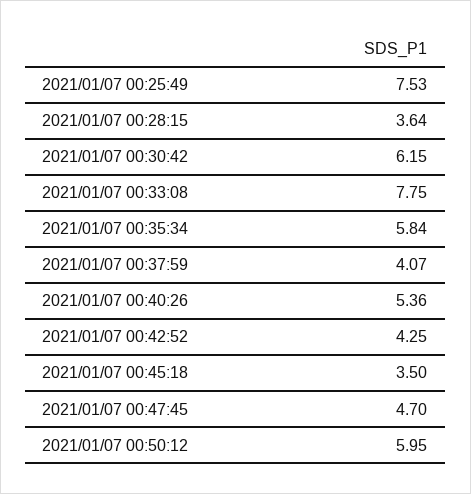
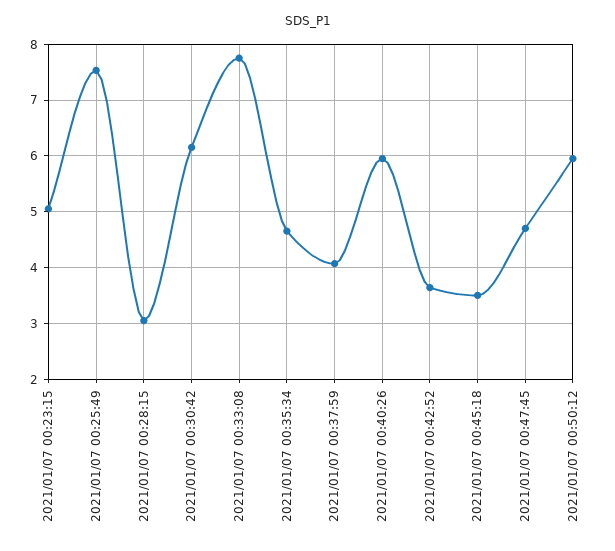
  {
    "2021/01/07 00:25:49": 7.53,
-   "2021/01/07 00:28:15": 3.64,
+   "2021/01/07 00:28:15": 3,
    "2021/01/07 00:30:42": 6.15,
    "2021/01/07 00:33:08": 7.75,
-   "2021/01/07 00:35:34": 5.84,
+   "2021/01/07 00:35:34": 4.6,
    "2021/01/07 00:37:59": 4.07,
-   "2021/01/07 00:40:26": 5.36,
+   "2021/01/07 00:40:26": 6,
-   "2021/01/07 00:42:52": 4.25,
+   "2021/01/07 00:42:52": 3.6,
    "2021/01/07 00:45:18": 3.5,
    "2021/01/07 00:47:45": 4.7,
-   "2021/01/07 00:50:12": 5.95
+   "2021/01/07 00:50:12": 5.95,
+   "2021/01/07 00:23:15": 5
  }

